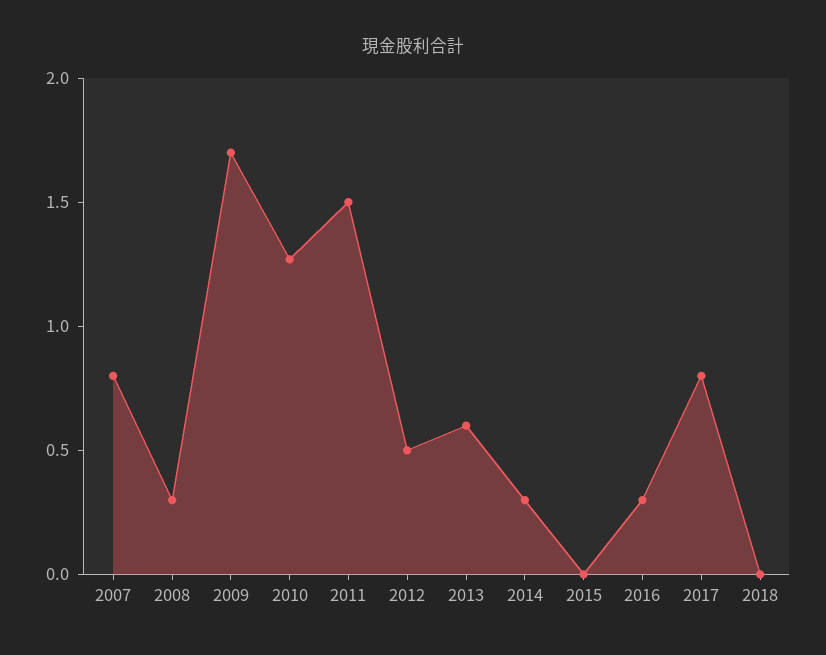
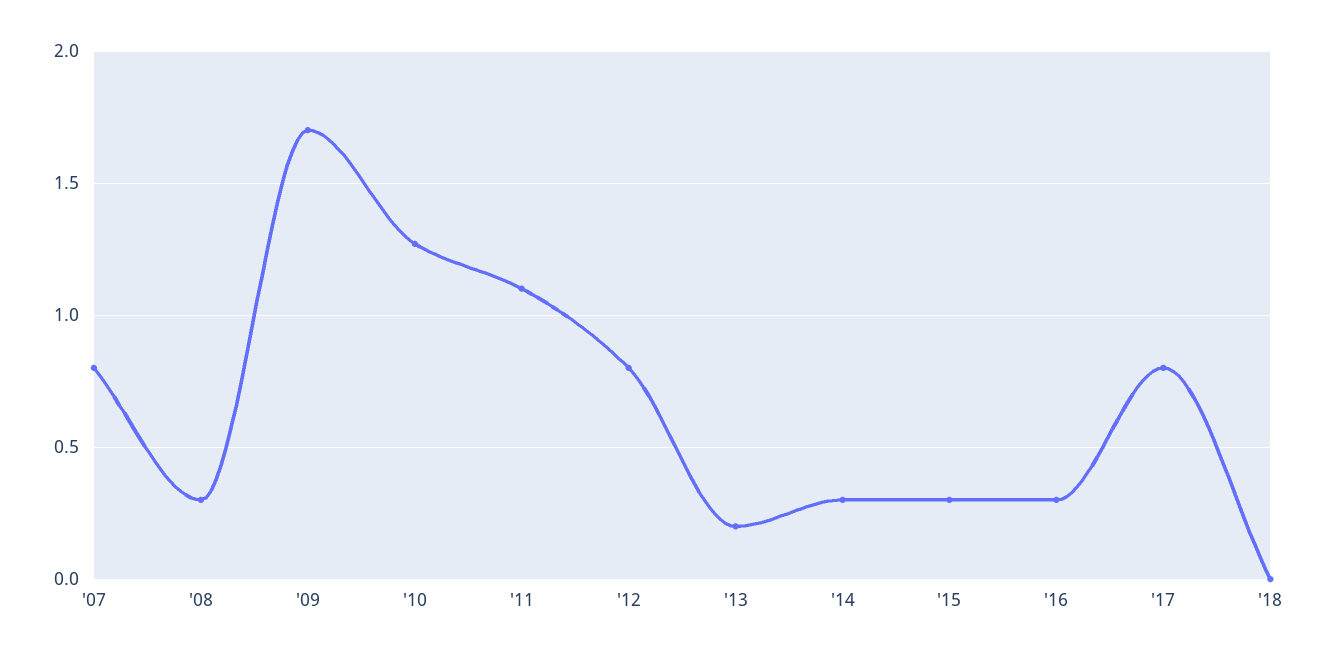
  {
    "2007": 0.8,
    "2008": 0.3,
    "2009": 1.7,
    "2010": 1.25,
-   "2011": 1.5,
+   "2011": 1.1,
-   "2012": 0.5,
+   "2012": 0.8,
-   "2013": 0.6,
+   "2013": 0.2,
    "2014": 0.3,
-   "2015": 0,
+   "2015": 0.3,
    "2016": 0.3,
    "2017": 0.8,
    "2018": 0
  }

